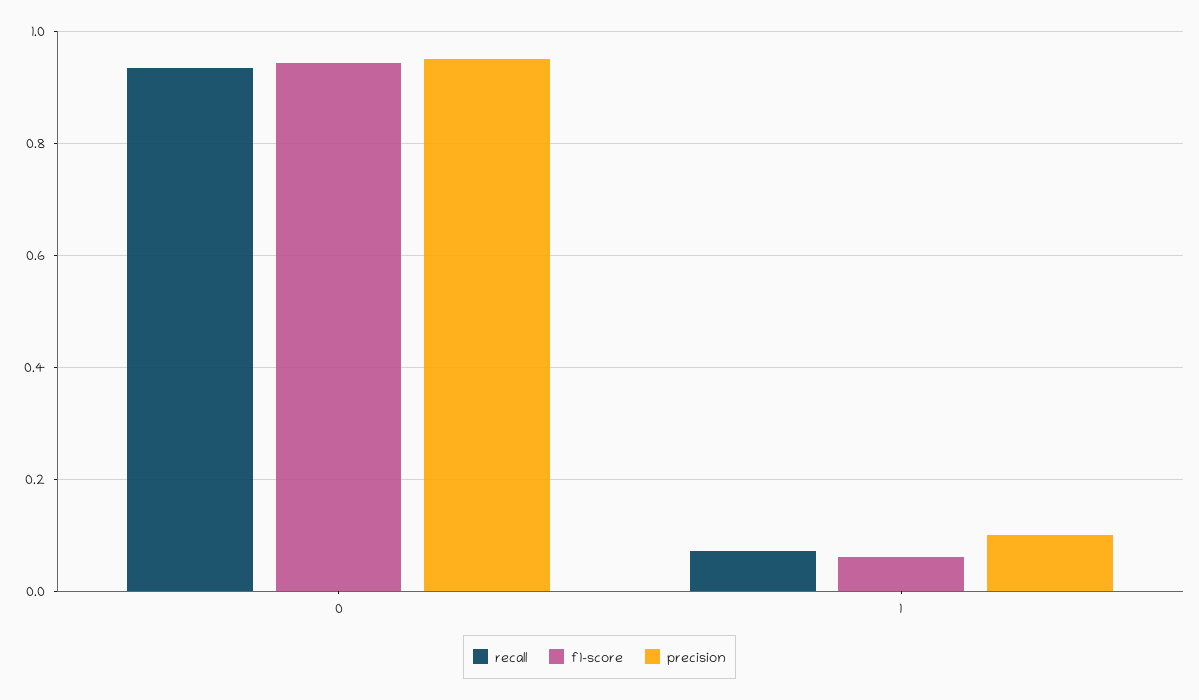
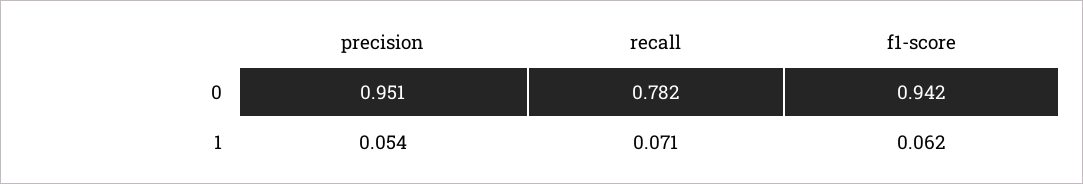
  {
    "recall": {
-     "0": 0.94,
+     "0": 0.782,
      "1": 0.071
    },
    "f1-score": {
      "0": 0.942,
      "1": 0.062
    },
    "precision": {
      "0": 0.951,
-     "1": 0.1
+     "1": 0.054
    }
  }

